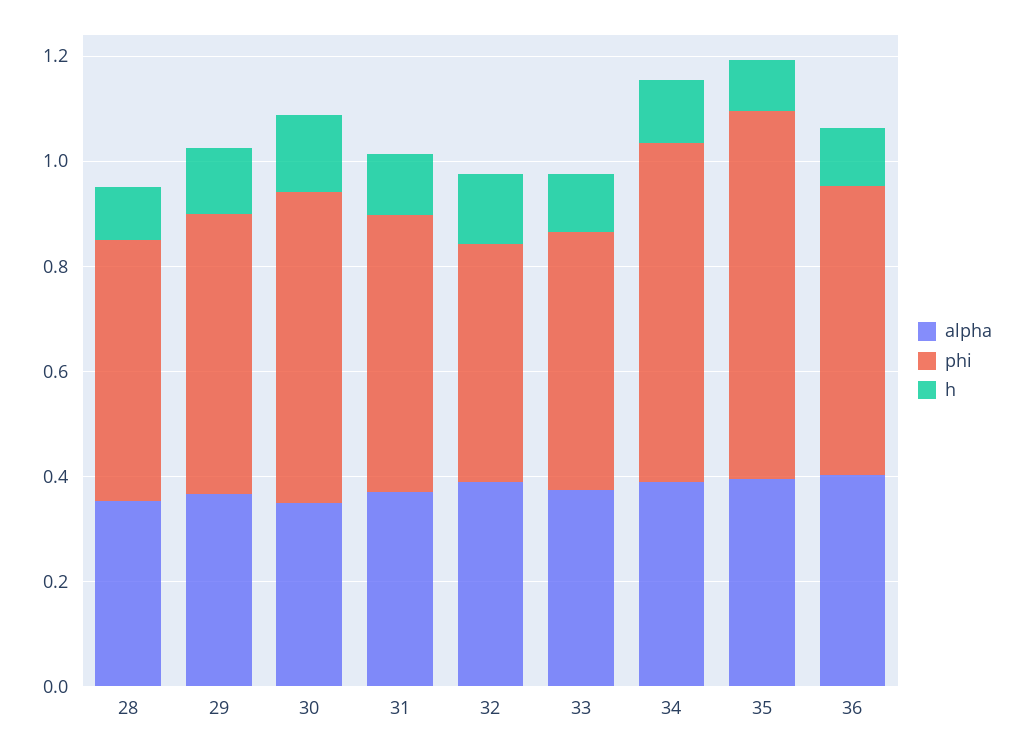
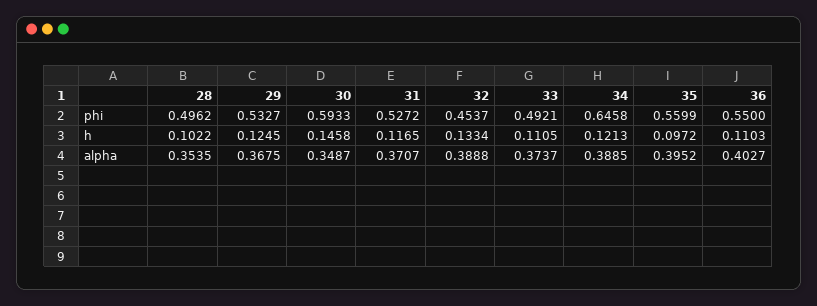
  {
    "alpha": {
      "28": 0.3535,
      "29": 0.3675,
      "30": 0.3487,
      "31": 0.3707,
      "32": 0.3888,
      "33": 0.3737,
      "34": 0.3885,
      "35": 0.3952,
      "36": 0.4027
    },
    "phi": {
      "28": 0.4962,
      "29": 0.5327,
      "30": 0.5933,
      "31": 0.5272,
      "32": 0.4537,
      "33": 0.4921,
      "34": 0.6458,
-     "35": 0.7,
+     "35": 0.5599,
      "36": 0.55
    },
    "h": {
      "28": 0.1022,
      "29": 0.1245,
      "30": 0.1458,
      "31": 0.1165,
      "32": 0.1334,
      "33": 0.1105,
      "34": 0.1213,
      "35": 0.0972,
      "36": 0.1103
    }
  }

